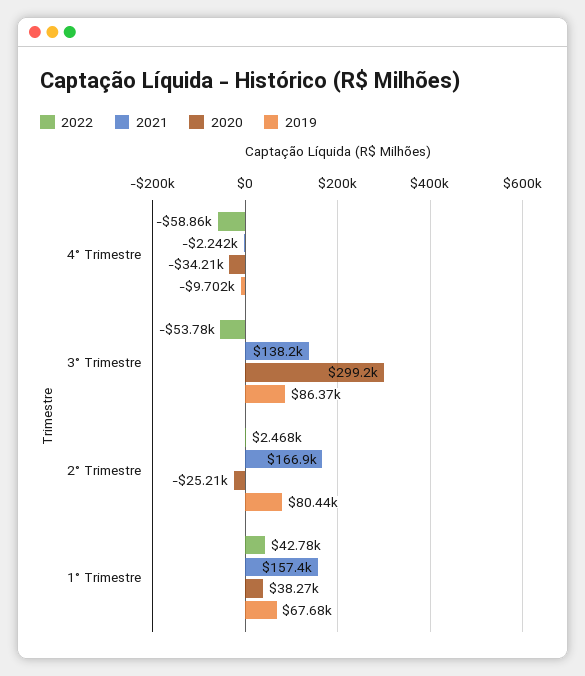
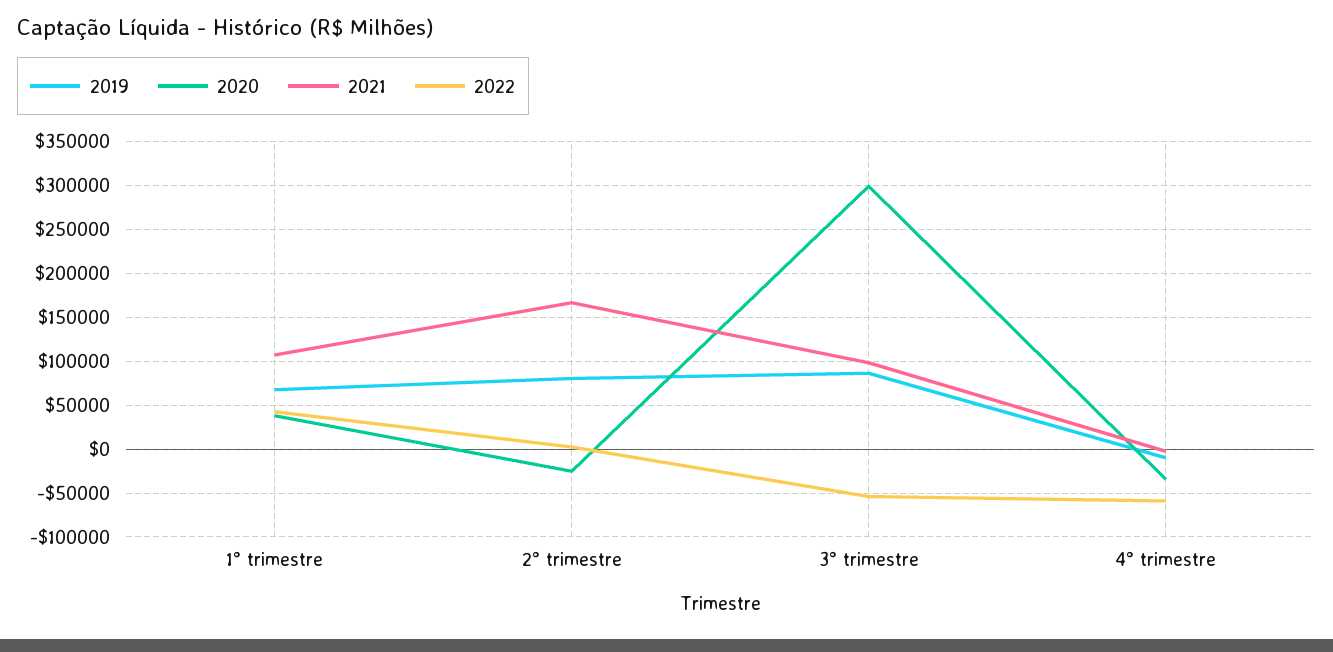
  {
    "2022": {
      "4° Trimestre": -58860,
      "3° Trimestre": -53780,
      "2° Trimestre": 2468,
      "1° Trimestre": 42780
    },
    "2021": {
      "4° Trimestre": -2242,
-     "3° Trimestre": 138200,
+     "3° Trimestre": 100000,
      "2° Trimestre": 166900,
-     "1° Trimestre": 157400
+     "1° Trimestre": 110000
    },
    "2020": {
      "4° Trimestre": -34210,
      "3° Trimestre": 299200,
      "2° Trimestre": -25210,
      "1° Trimestre": 38270
    },
    "2019": {
      "4° Trimestre": -9702,
      "3° Trimestre": 86370,
      "2° Trimestre": 80440,
      "1° Trimestre": 67680
    }
  }

